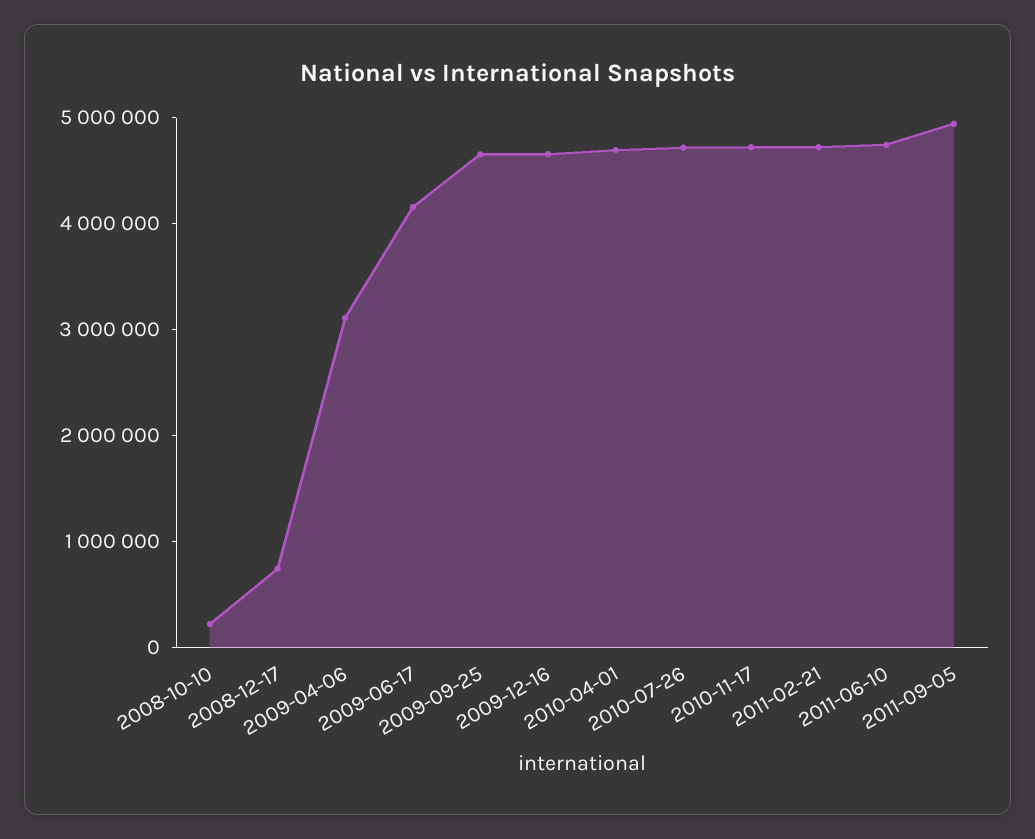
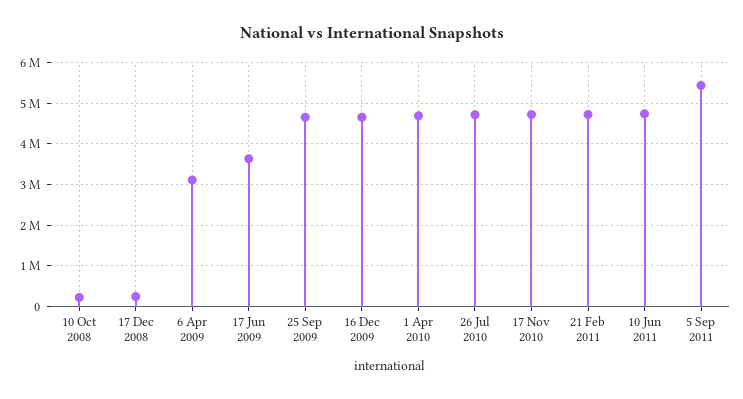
  {
    "2008-10-10": 200000,
-   "2008-12-17": 800000,
+   "2008-12-17": 200000,
    "2009-04-06": 3200000,
-   "2009-06-17": 4200000,
+   "2009-06-17": 3600000,
    "2009-09-25": 4600000,
    "2009-12-16": 4600000,
    "2010-04-01": 4600000,
    "2010-07-26": 4800000,
    "2010-11-17": 4800000,
    "2011-02-21": 4800000,
    "2011-06-10": 4800000,
-   "2011-09-05": 5000000
+   "2011-09-05": 5400000
  }

